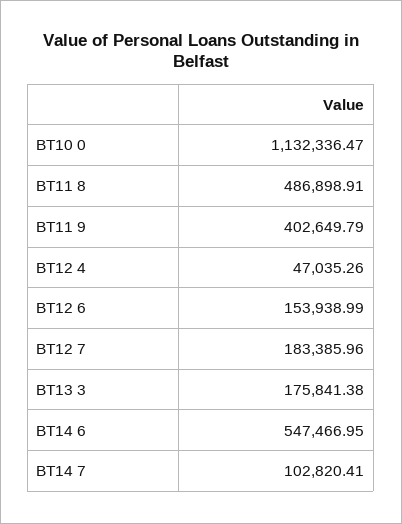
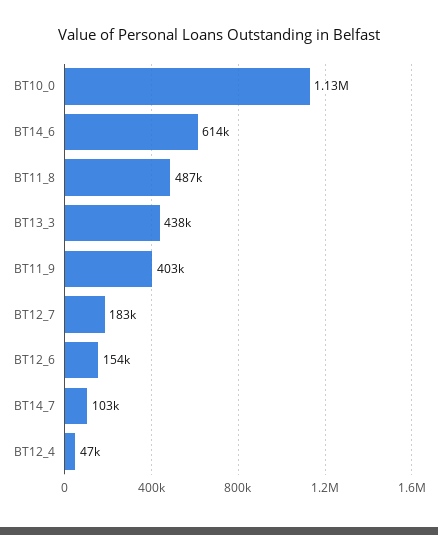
  {
    "BT10 0": 1132336.47,
    "BT11 8": 486898.91,
    "BT11 9": 402649.79,
    "BT12 4": 47035.26,
    "BT12 6": 153938.99,
    "BT12 7": 183385.96,
-   "BT13 3": 175841.38,
+   "BT13 3": 438000,
-   "BT14 6": 547466.95,
+   "BT14 6": 614000,
    "BT14 7": 102820.41
  }

